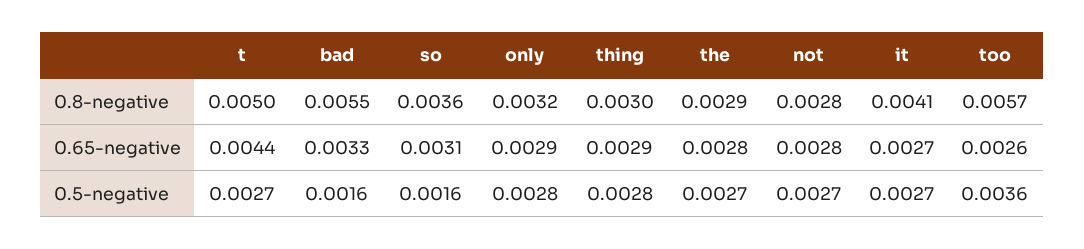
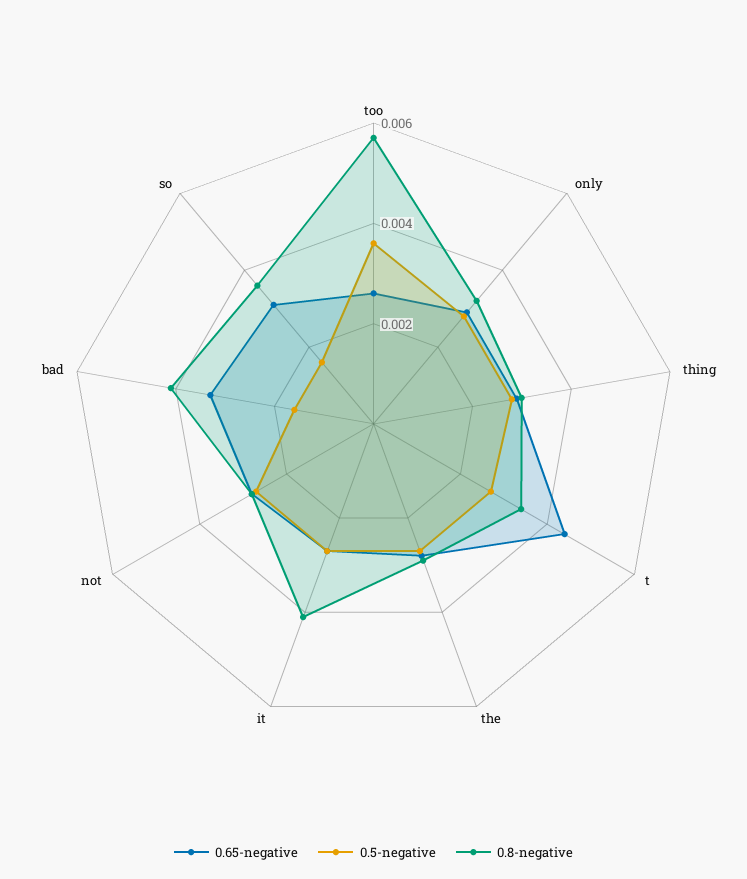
  {
    "0.8-negative": {
-     "t": 0.005,
+     "t": 0.0035,
-     "bad": 0.0055,
+     "bad": 0.004,
      "so": 0.0036,
      "only": 0.0032,
      "thing": 0.003,
      "the": 0.0029,
      "not": 0.0028,
      "it": 0.0041,
      "too": 0.0057
    },
    "0.65-negative": {
      "t": 0.0044,
      "bad": 0.0033,
      "so": 0.0031,
      "only": 0.0029,
      "thing": 0.0029,
      "the": 0.0028,
      "not": 0.0028,
      "it": 0.0027,
      "too": 0.0026
    },
    "0.5-negative": {
      "t": 0.0027,
      "bad": 0.0016,
      "so": 0.0016,
      "only": 0.0028,
      "thing": 0.0028,
      "the": 0.0027,
      "not": 0.0027,
      "it": 0.0027,
      "too": 0.0036
    }
  }

